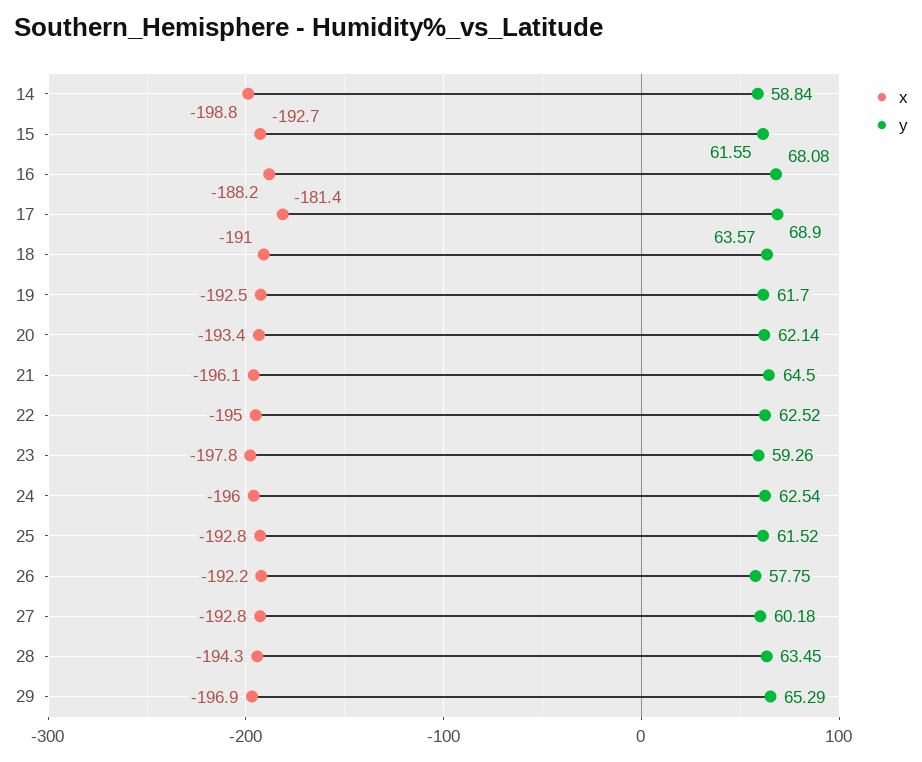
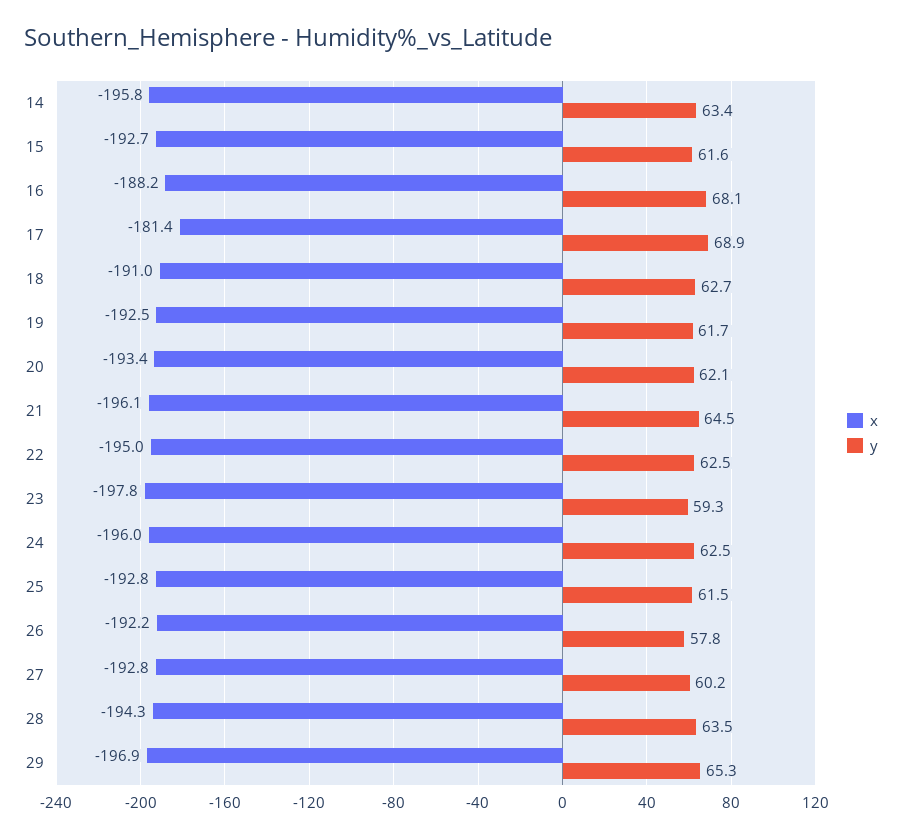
  {
    "x": {
-     "14": -198.8,
+     "14": -195.8,
      "15": -192.7,
      "16": -188.2,
      "17": -181.4,
      "18": -191,
      "19": -192.5,
      "20": -193.4,
      "21": -196.1,
      "22": -195,
      "23": -197.8,
      "24": -196,
      "25": -192.8,
      "26": -192.2,
      "27": -192.8,
      "28": -194.3,
      "29": -196.9
    },
    "y": {
-     "14": 58.84,
+     "14": 63.4,
      "15": 61.55,
      "16": 68.08,
      "17": 68.9,
-     "18": 63.57,
+     "18": 62.7,
      "19": 61.7,
      "20": 62.14,
      "21": 64.5,
      "22": 62.52,
      "23": 59.26,
      "24": 62.54,
      "25": 61.52,
      "26": 57.75,
      "27": 60.18,
      "28": 63.45,
      "29": 65.29
    }
  }

